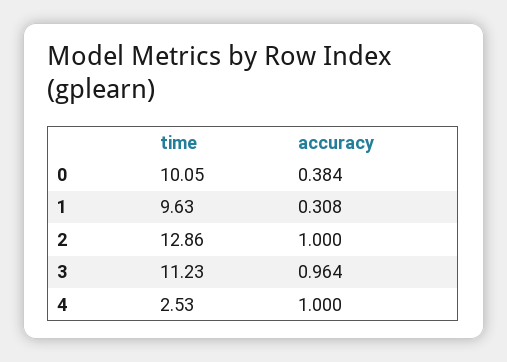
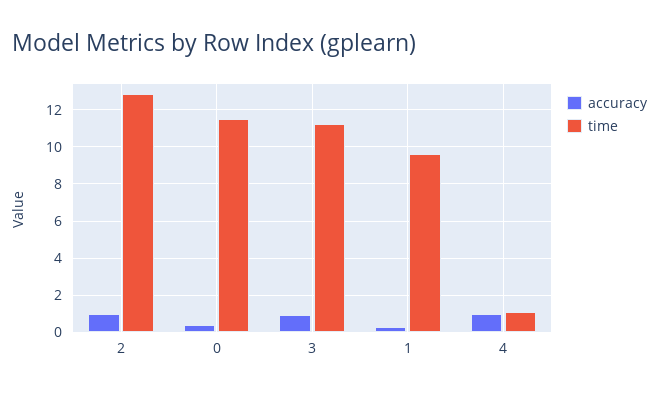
  {
    "time": {
-     "0": 10.05,
+     "0": 11.5,
      "1": 9.63,
      "2": 12.86,
      "3": 11.23,
-     "4": 2.53
+     "4": 1
    },
    "accuracy": {
      "0": 0.384,
      "1": 0.308,
      "2": 1,
      "3": 0.964,
      "4": 1
    }
  }

